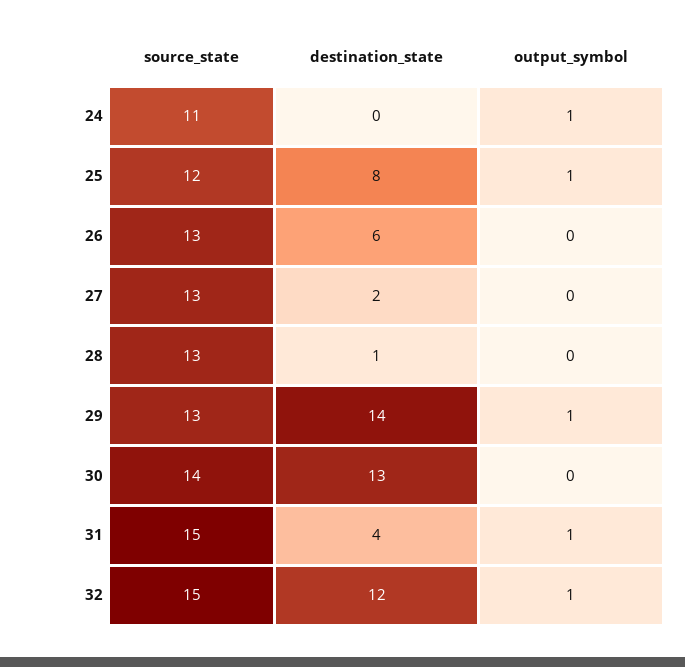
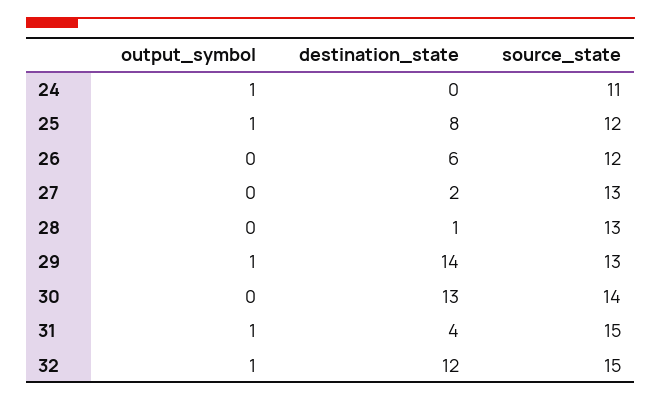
  {
    "source_state": {
      "24": 11,
      "25": 12,
-     "26": 13,
+     "26": 12,
      "27": 13,
      "28": 13,
      "29": 13,
      "30": 14,
      "31": 15,
      "32": 15
    },
    "destination_state": {
      "24": 0,
      "25": 8,
      "26": 6,
      "27": 2,
      "28": 1,
      "29": 14,
      "30": 13,
      "31": 4,
      "32": 12
    },
    "output_symbol": {
      "24": 1,
      "25": 1,
      "26": 0,
      "27": 0,
      "28": 0,
      "29": 1,
      "30": 0,
      "31": 1,
      "32": 1
    }
  }

